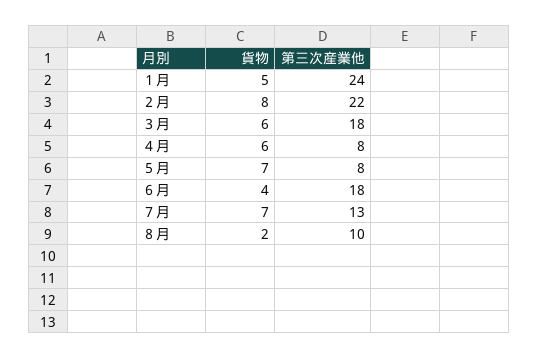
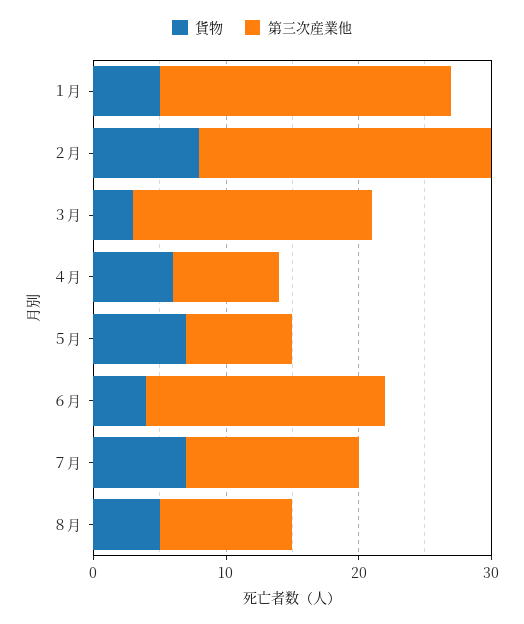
  {
    "貨物": {
      "１月": 5,
      "２月": 8,
-     "３月": 6,
+     "３月": 3,
      "４月": 6,
      "５月": 7,
      "６月": 4,
      "７月": 7,
-     "８月": 2
+     "８月": 5
    },
    "第三次産業他": {
-     "１月": 24,
+     "１月": 22,
      "２月": 22,
      "３月": 18,
      "４月": 8,
      "５月": 8,
      "６月": 18,
      "７月": 13,
      "８月": 10
    }
  }

